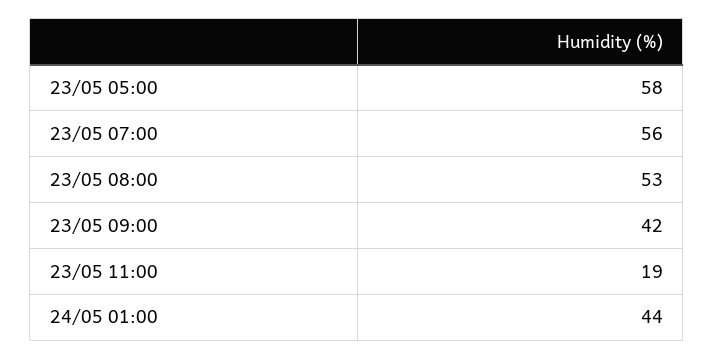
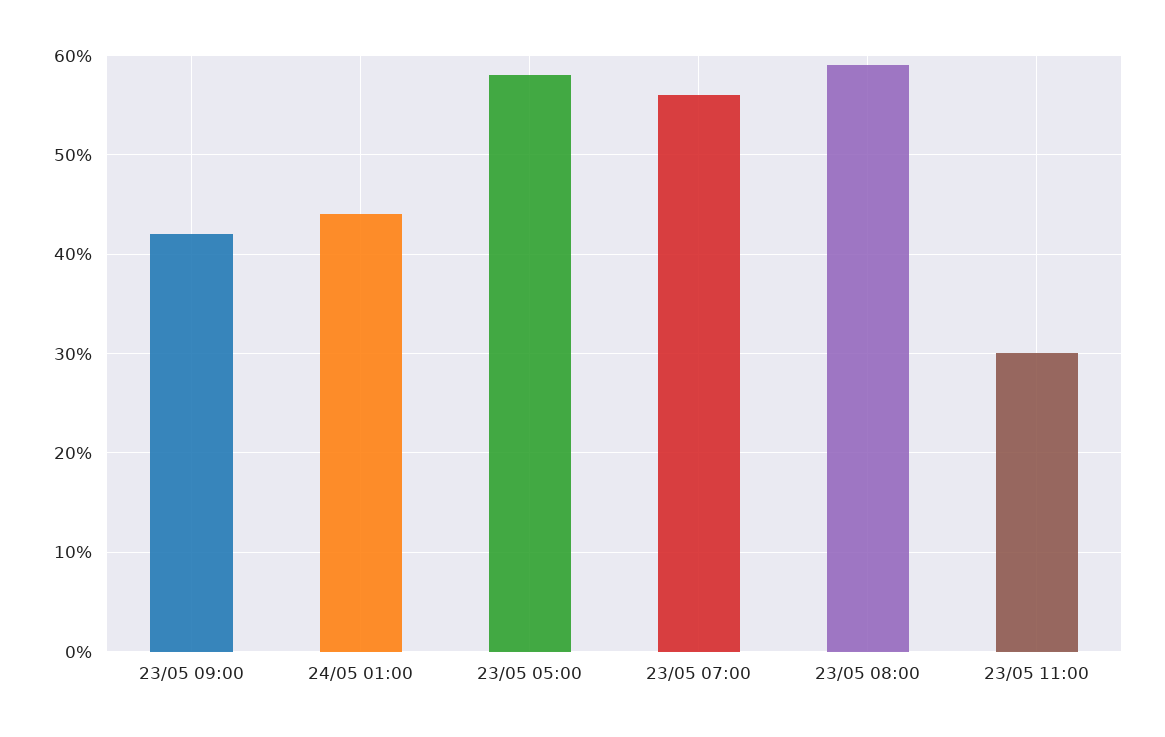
  {
    "23/05 05:00": 58,
    "23/05 07:00": 56,
-   "23/05 08:00": 53,
+   "23/05 08:00": 59,
    "23/05 09:00": 42,
-   "23/05 11:00": 19,
+   "23/05 11:00": 30,
    "24/05 01:00": 44
  }

